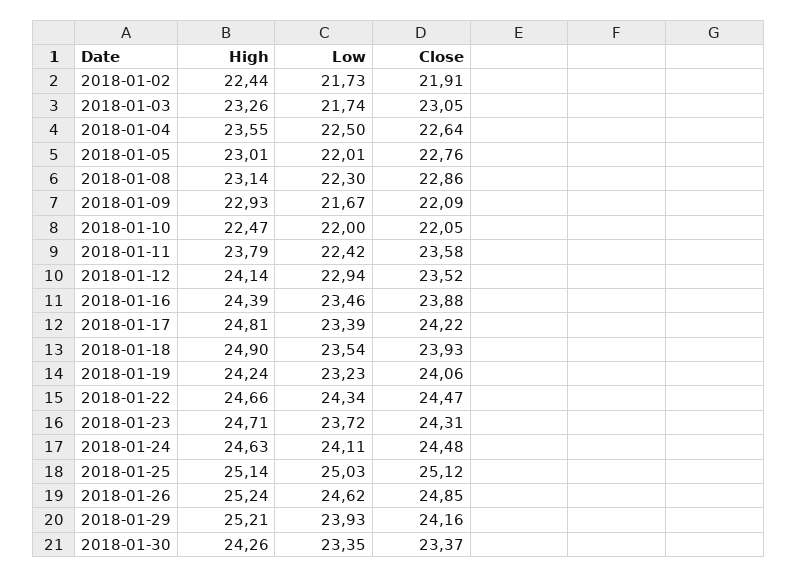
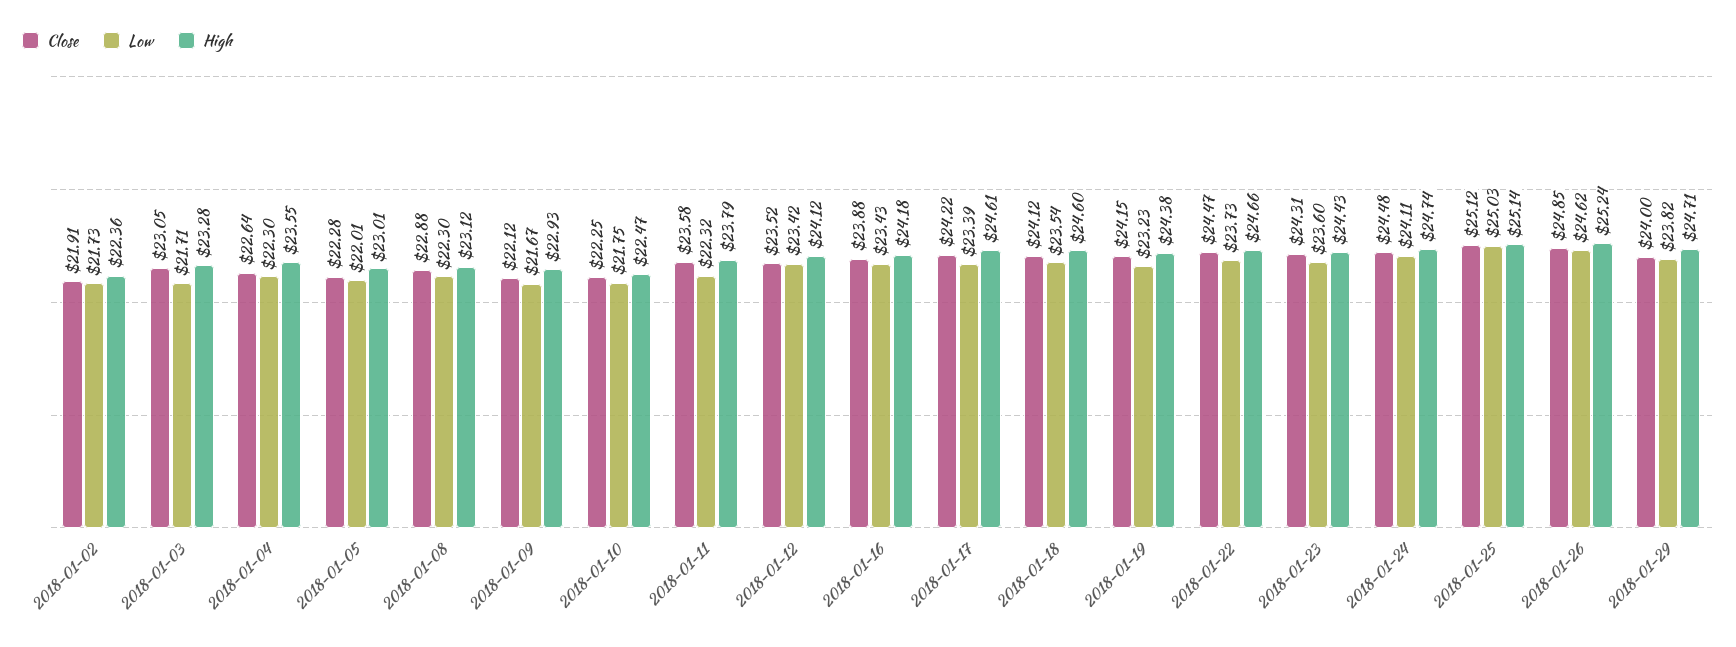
  {
    "High": {
-     "2018-01-02": 22.44,
+     "2018-01-02": 22.36,
-     "2018-01-03": 23.26,
+     "2018-01-03": 23.28,
      "2018-01-04": 23.55,
      "2018-01-05": 23.01,
-     "2018-01-08": 23.14,
+     "2018-01-08": 23.12,
      "2018-01-09": 22.93,
      "2018-01-10": 22.47,
      "2018-01-11": 23.79,
-     "2018-01-12": 24.14,
+     "2018-01-12": 24.12,
-     "2018-01-16": 24.39,
+     "2018-01-16": 24.18,
-     "2018-01-17": 24.81,
+     "2018-01-17": 24.61,
-     "2018-01-18": 24.9,
+     "2018-01-18": 24.6,
-     "2018-01-19": 24.24,
+     "2018-01-19": 24.38,
      "2018-01-22": 24.66,
-     "2018-01-23": 24.71,
+     "2018-01-23": 24.43,
-     "2018-01-24": 24.63,
+     "2018-01-24": 24.74,
      "2018-01-25": 25.14,
      "2018-01-26": 25.24,
-     "2018-01-29": 25.21,
+     "2018-01-29": 24.71
-     "2018-01-30": 24.26
    },
    "Low": {
      "2018-01-02": 21.73,
-     "2018-01-03": 21.74,
+     "2018-01-03": 21.71,
-     "2018-01-04": 22.5,
+     "2018-01-04": 22.3,
      "2018-01-05": 22.01,
      "2018-01-08": 22.3,
      "2018-01-09": 21.67,
-     "2018-01-10": 22,
+     "2018-01-10": 21.75,
-     "2018-01-11": 22.42,
+     "2018-01-11": 22.32,
-     "2018-01-12": 22.94,
+     "2018-01-12": 23.42,
-     "2018-01-16": 23.46,
+     "2018-01-16": 23.43,
      "2018-01-17": 23.39,
      "2018-01-18": 23.54,
      "2018-01-19": 23.23,
-     "2018-01-22": 24.34,
+     "2018-01-22": 23.73,
-     "2018-01-23": 23.72,
+     "2018-01-23": 23.6,
      "2018-01-24": 24.11,
      "2018-01-25": 25.03,
      "2018-01-26": 24.62,
-     "2018-01-29": 23.93,
+     "2018-01-29": 23.82
-     "2018-01-30": 23.35
    },
    "Close": {
      "2018-01-02": 21.91,
      "2018-01-03": 23.05,
      "2018-01-04": 22.64,
-     "2018-01-05": 22.76,
+     "2018-01-05": 22.28,
-     "2018-01-08": 22.86,
+     "2018-01-08": 22.88,
-     "2018-01-09": 22.09,
+     "2018-01-09": 22.12,
-     "2018-01-10": 22.05,
+     "2018-01-10": 22.25,
      "2018-01-11": 23.58,
      "2018-01-12": 23.52,
      "2018-01-16": 23.88,
      "2018-01-17": 24.22,
-     "2018-01-18": 23.93,
+     "2018-01-18": 24.12,
-     "2018-01-19": 24.06,
+     "2018-01-19": 24.15,
      "2018-01-22": 24.47,
      "2018-01-23": 24.31,
      "2018-01-24": 24.48,
      "2018-01-25": 25.12,
      "2018-01-26": 24.85,
-     "2018-01-29": 24.16,
+     "2018-01-29": 24
-     "2018-01-30": 23.37
    }
  }

